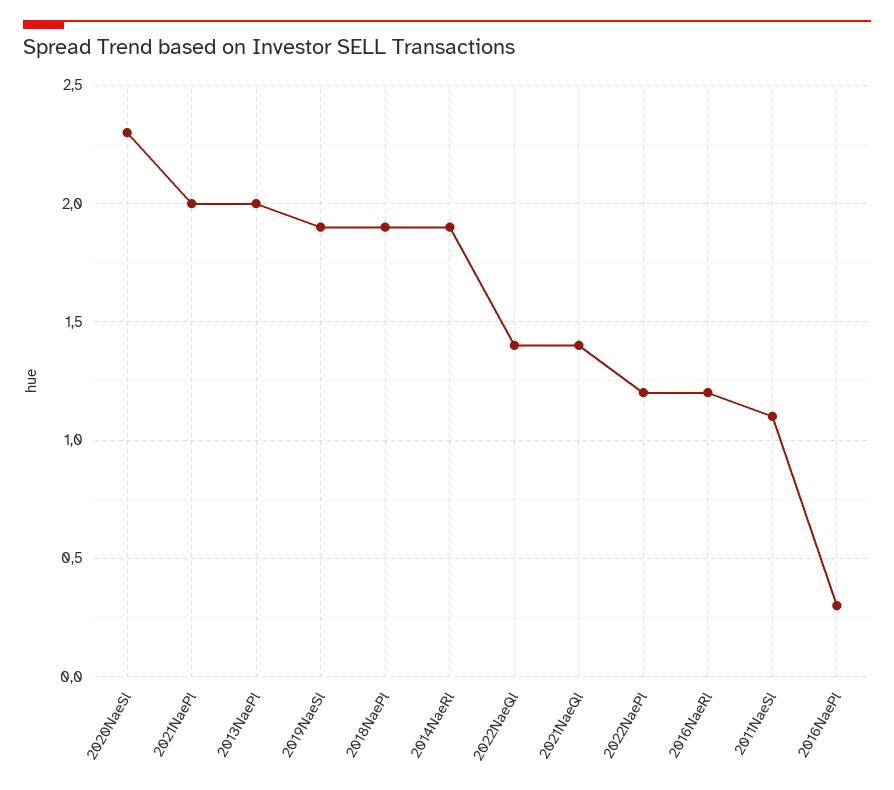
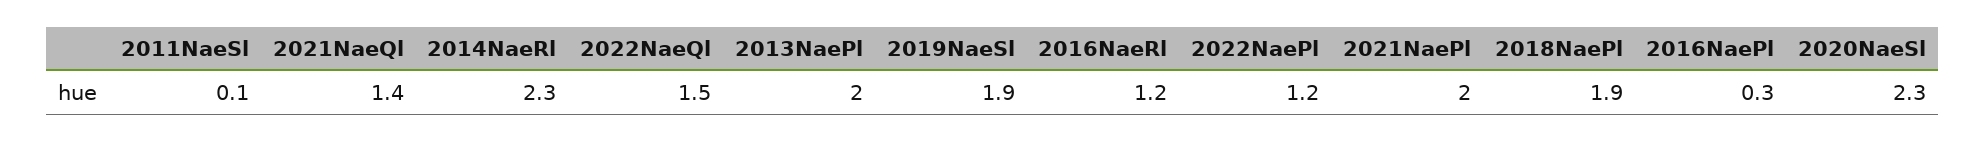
  {
    "2020NaeSl": 2.3,
    "2021NaePl": 2,
    "2013NaePl": 2,
    "2019NaeSl": 1.9,
    "2018NaePl": 1.9,
-   "2014NaeRl": 1.9,
+   "2014NaeRl": 2.3,
-   "2022NaeQl": 1.4,
+   "2022NaeQl": 1.5,
    "2021NaeQl": 1.4,
    "2022NaePl": 1.2,
    "2016NaeRl": 1.2,
-   "2011NaeSl": 1.1,
+   "2011NaeSl": 0.1,
    "2016NaePl": 0.3
  }

